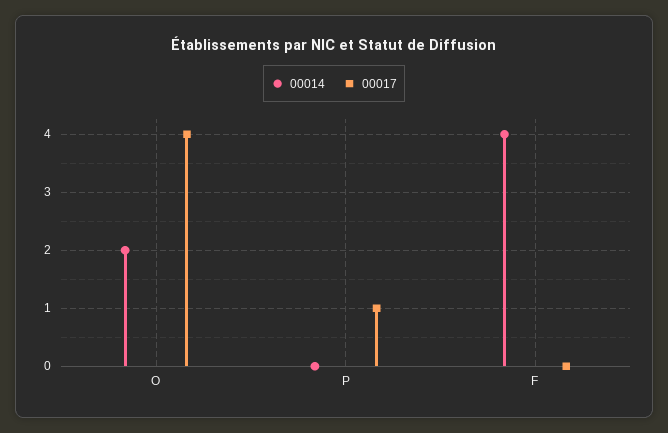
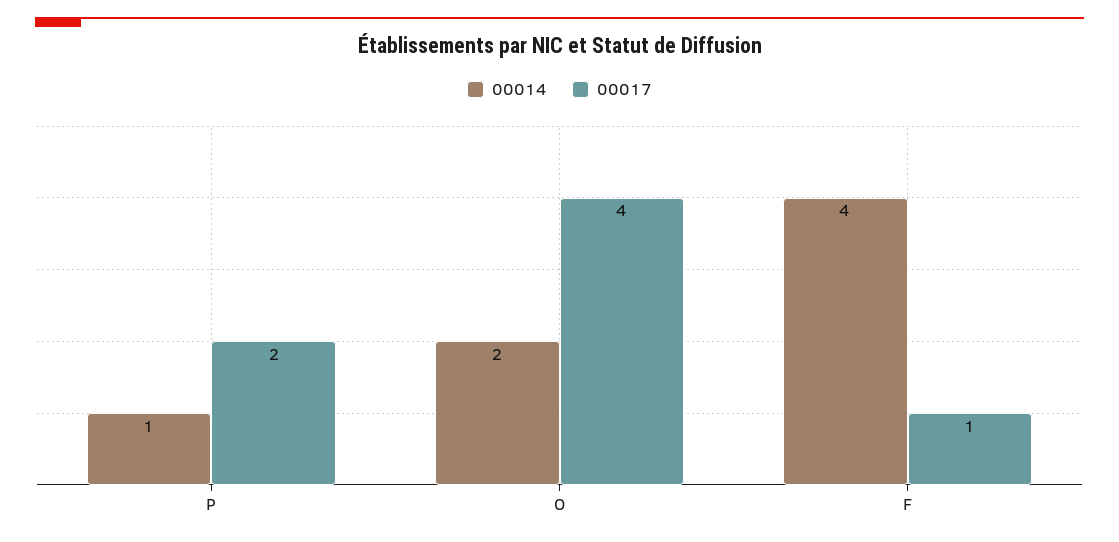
  {
    "00014": {
      "O": 2,
-     "P": 0,
+     "P": 1,
      "F": 4
    },
    "00017": {
      "O": 4,
-     "P": 1,
+     "P": 2,
-     "F": 0
+     "F": 1
    }
  }

